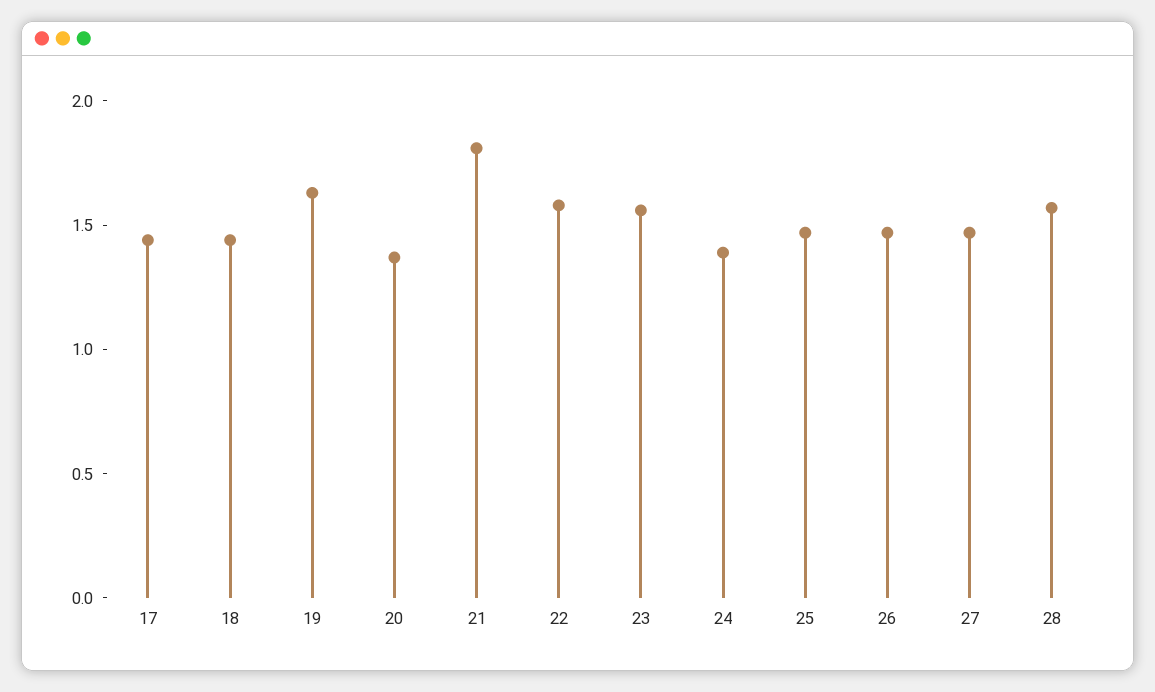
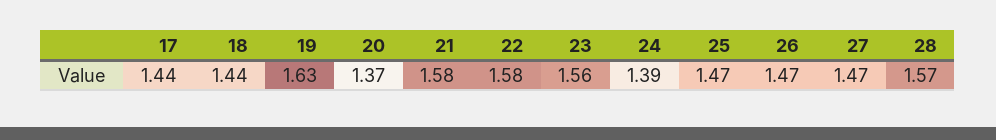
  {
    "17": 1.44,
    "18": 1.44,
    "19": 1.63,
    "20": 1.37,
-   "21": 1.8,
+   "21": 1.58,
    "22": 1.58,
    "23": 1.56,
    "24": 1.39,
    "25": 1.47,
    "26": 1.47,
    "27": 1.47,
    "28": 1.57
  }

